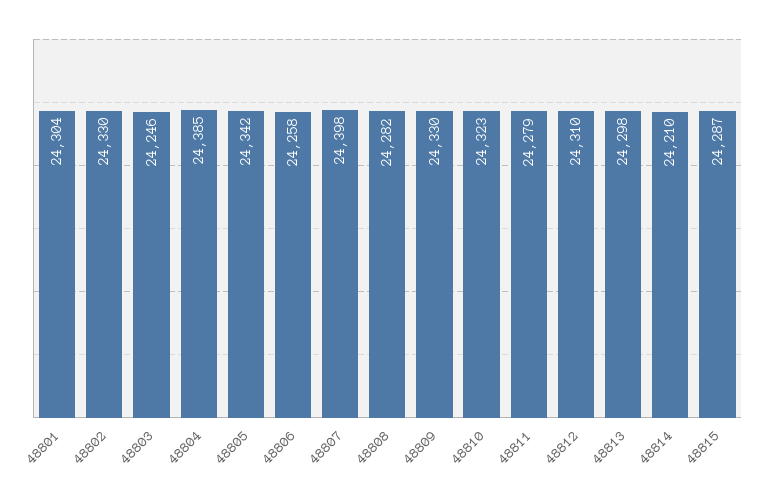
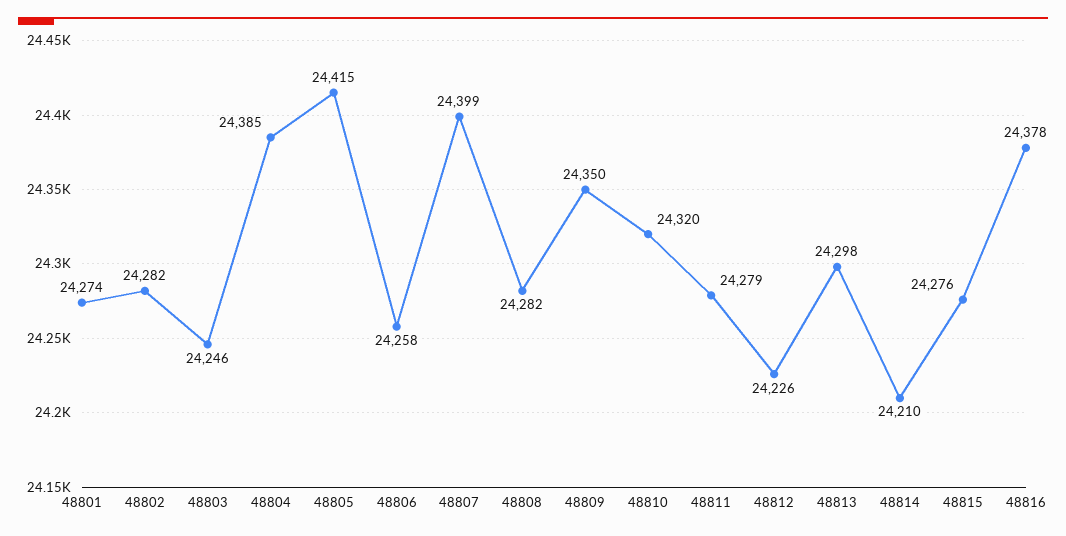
  {
-   "48801": 24304,
+   "48801": 24274,
-   "48802": 24330,
+   "48802": 24282,
    "48803": 24246,
    "48804": 24385,
-   "48805": 24342,
+   "48805": 24415,
    "48806": 24258,
-   "48807": 24398,
+   "48807": 24399,
    "48808": 24282,
-   "48809": 24330,
+   "48809": 24350,
-   "48810": 24323,
+   "48810": 24320,
    "48811": 24279,
-   "48812": 24310,
+   "48812": 24226,
    "48813": 24298,
    "48814": 24210,
-   "48815": 24287
+   "48815": 24276,
+   "48816": 24378
  }

